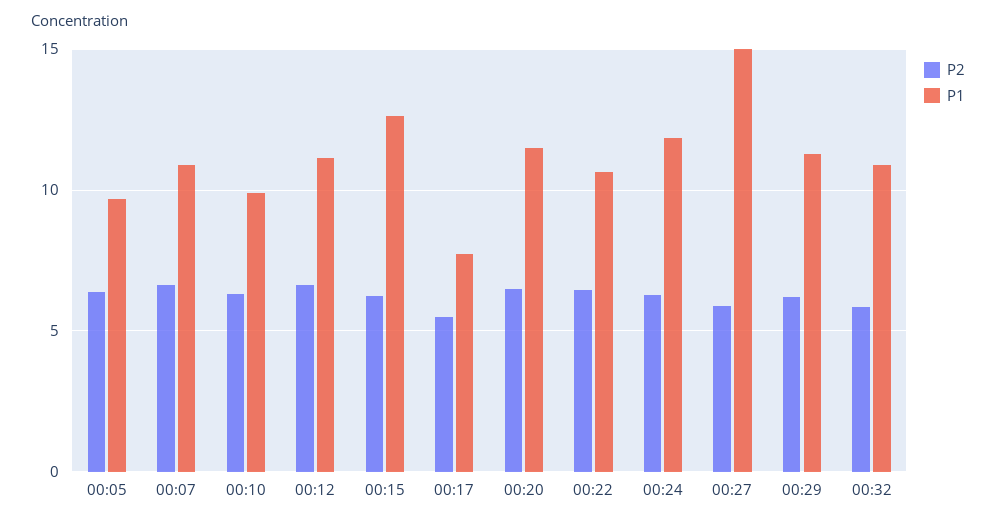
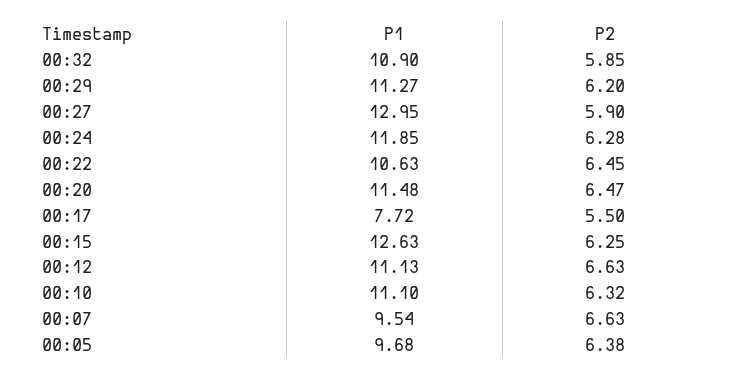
  {
    "P2": {
      "00:05": 6.38,
      "00:07": 6.63,
      "00:10": 6.32,
      "00:12": 6.63,
      "00:15": 6.25,
      "00:17": 5.5,
      "00:20": 6.47,
      "00:22": 6.45,
      "00:24": 6.28,
      "00:27": 5.9,
      "00:29": 6.2,
      "00:32": 5.85
    },
    "P1": {
      "00:05": 9.68,
-     "00:07": 11,
+     "00:07": 9.54,
-     "00:10": 10,
+     "00:10": 11.1,
      "00:12": 11.13,
      "00:15": 12.63,
      "00:17": 7.72,
      "00:20": 11.48,
      "00:22": 10.63,
      "00:24": 11.85,
-     "00:27": 15,
+     "00:27": 12.95,
      "00:29": 11.27,
      "00:32": 10.9
    }
  }

